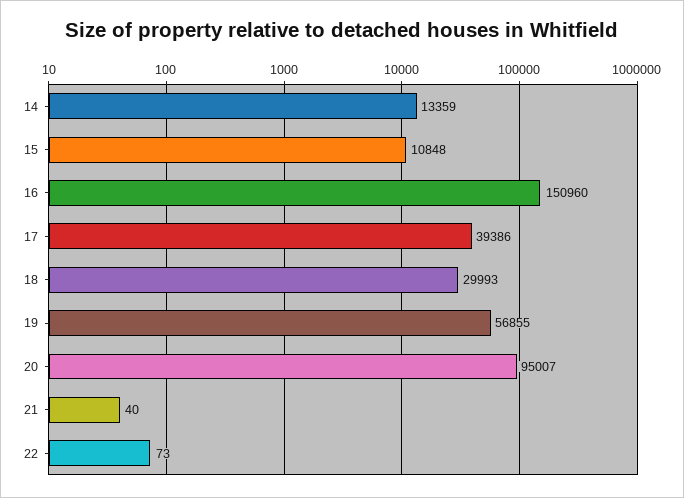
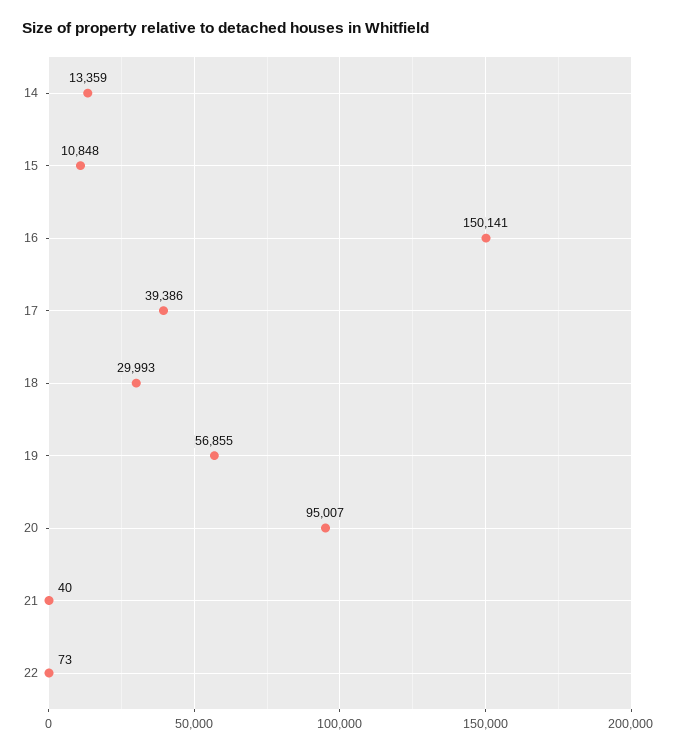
  {
    "14": 13359,
    "15": 10848,
-   "16": 150960,
+   "16": 150141,
    "17": 39386,
    "18": 29993,
    "19": 56855,
    "20": 95007,
    "21": 40,
    "22": 73
  }

